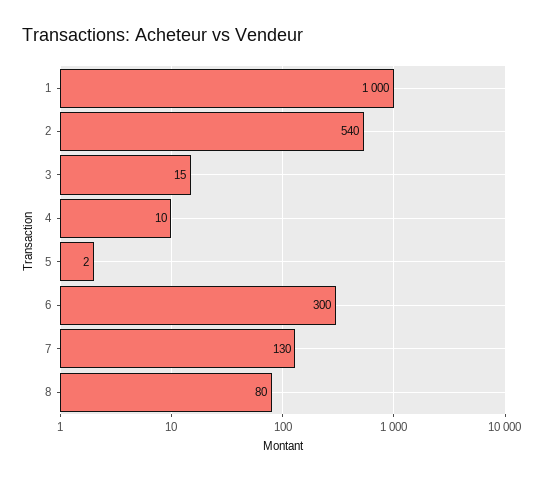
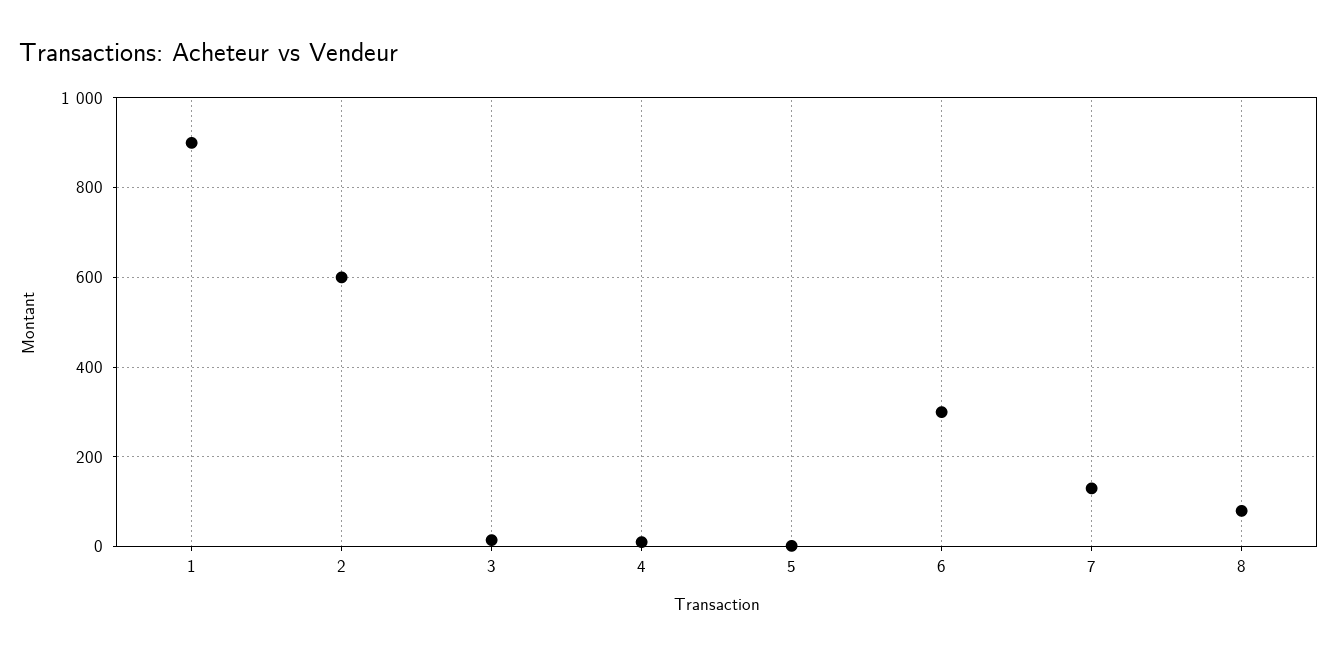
  {
-   "1": 1000,
+   "1": 900,
-   "2": 540,
+   "2": 600,
    "3": 15,
    "4": 10,
    "5": 2,
    "6": 300,
    "7": 130,
    "8": 80
  }

